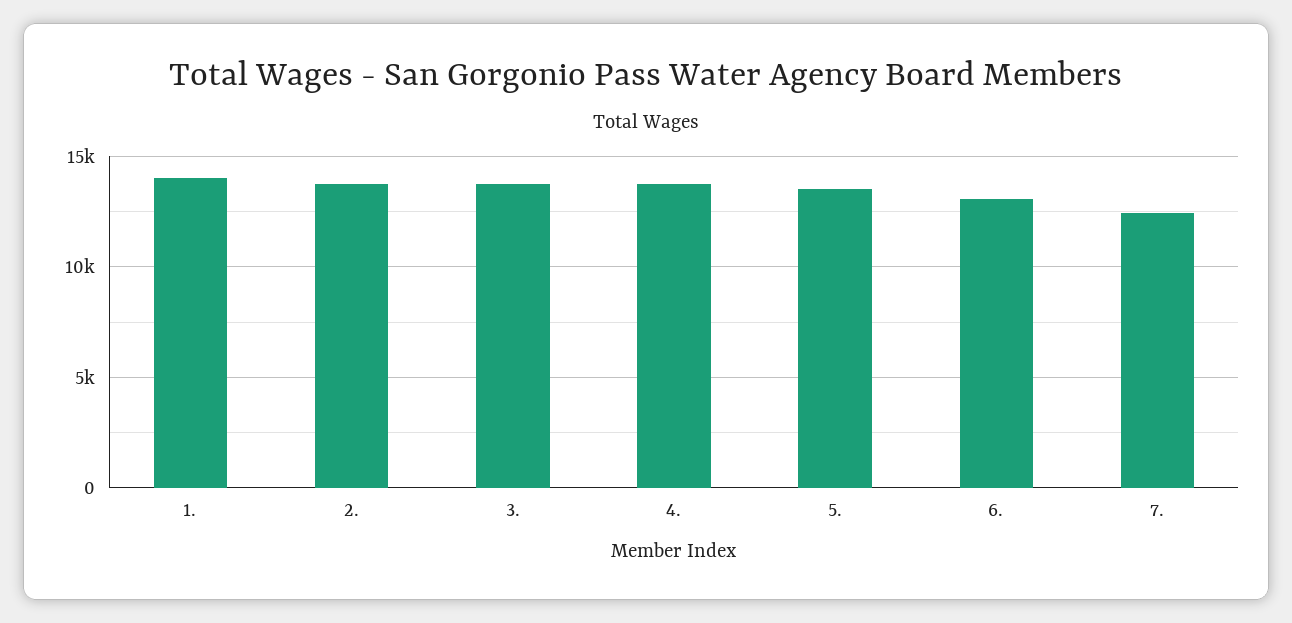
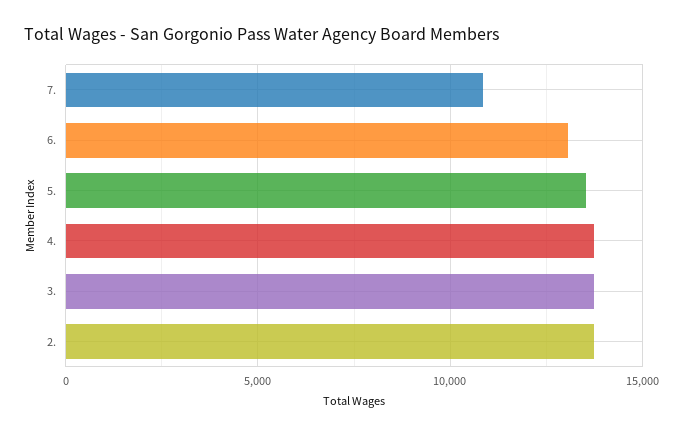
  {
-   "1.": 14000,
    "2.": 14000,
    "3.": 14000,
    "4.": 14000,
    "5.": 13500,
    "6.": 13000,
-   "7.": 12500
+   "7.": 11000
  }

